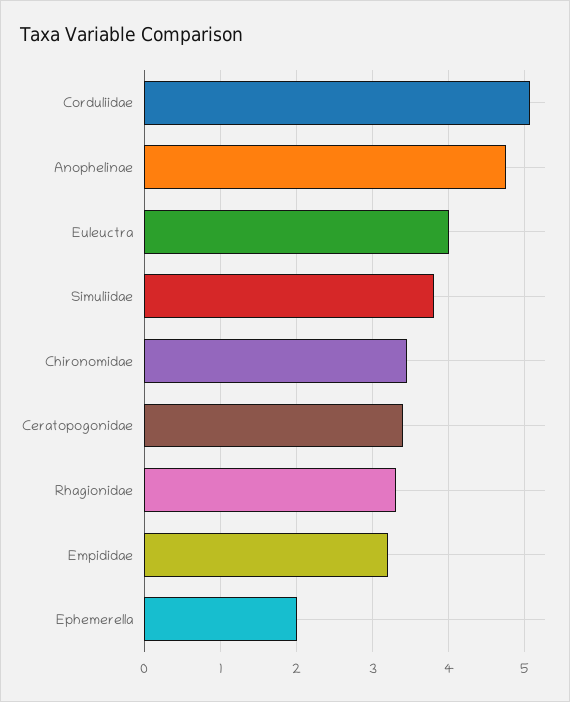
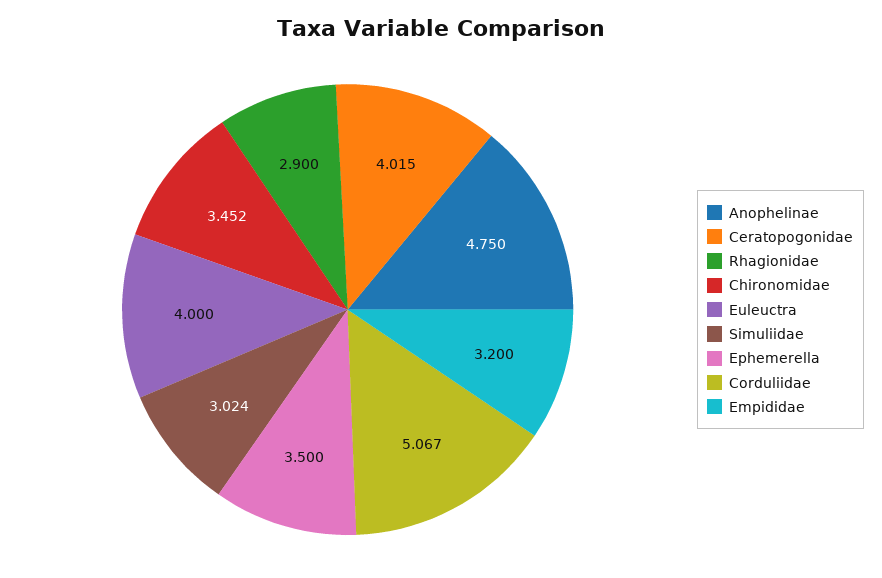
  {
    "Corduliidae": 5.067,
    "Anophelinae": 4.75,
    "Euleuctra": 4,
-   "Simuliidae": 3.8,
+   "Simuliidae": 3.024,
    "Chironomidae": 3.452,
-   "Ceratopogonidae": 3.4,
+   "Ceratopogonidae": 4.015,
-   "Rhagionidae": 3.3,
+   "Rhagionidae": 2.9,
    "Empididae": 3.2,
-   "Ephemerella": 2
+   "Ephemerella": 3.5
  }

